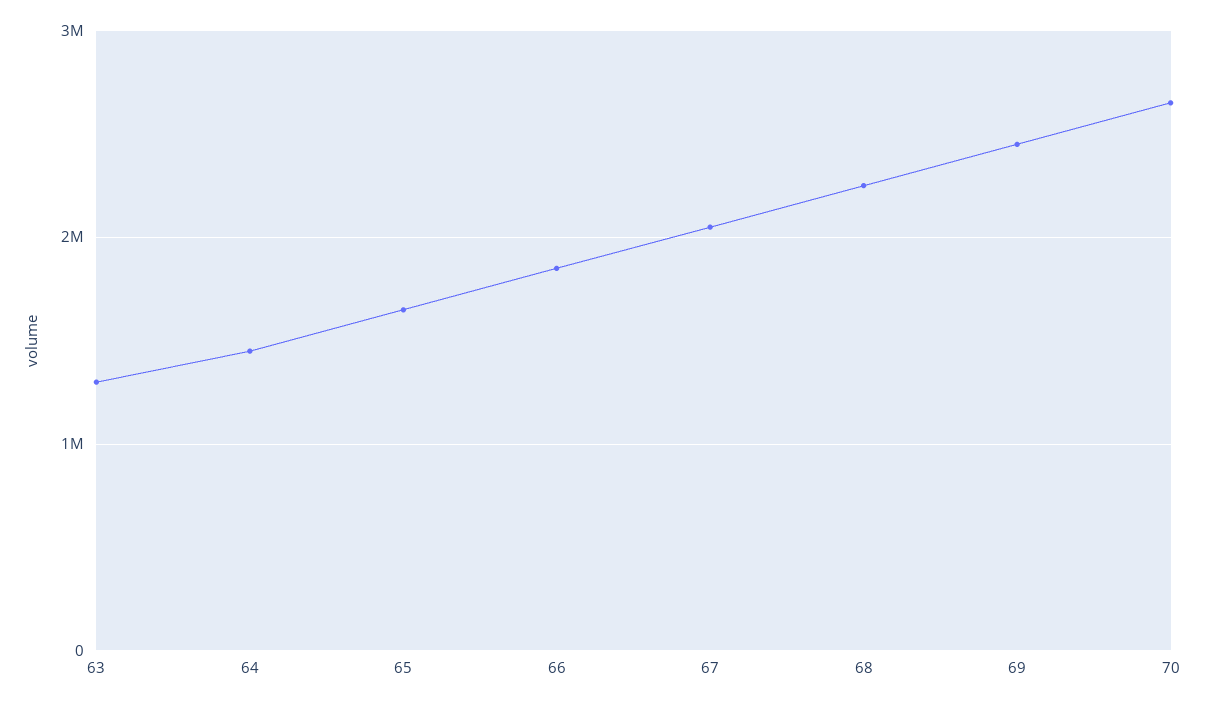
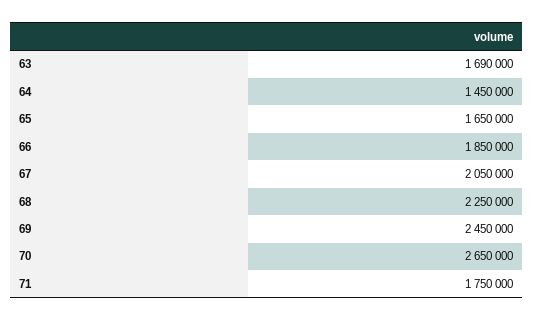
  {
-   "63": 1300000,
+   "63": 1690000,
    "64": 1450000,
    "65": 1650000,
    "66": 1850000,
    "67": 2050000,
    "68": 2250000,
    "69": 2450000,
-   "70": 2650000
+   "70": 2650000,
+   "71": 1750000
  }

